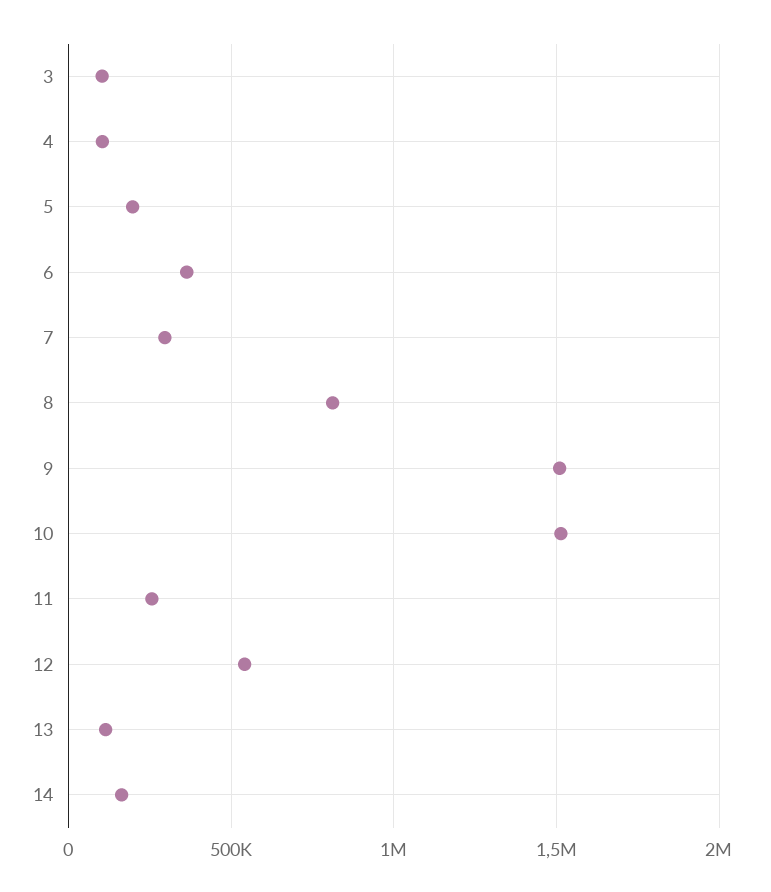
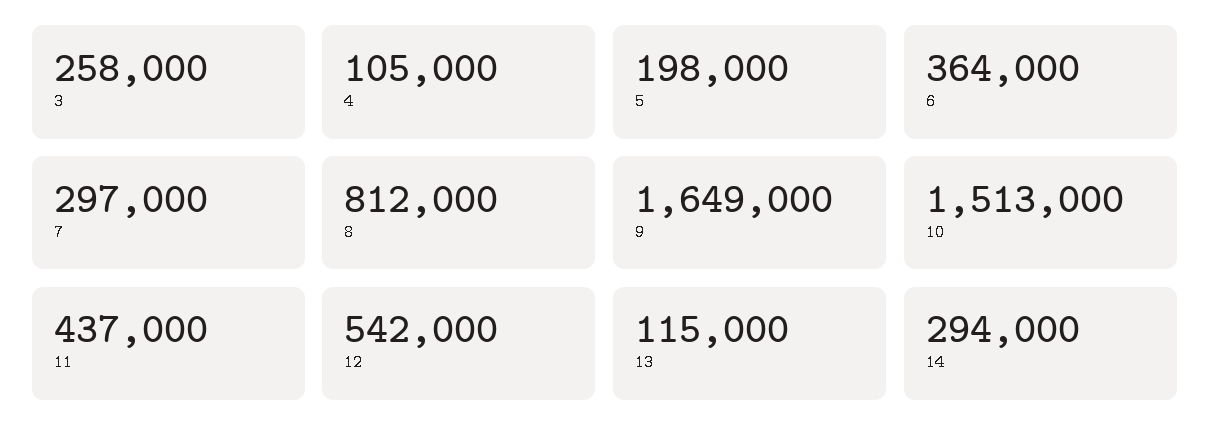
  {
-   "3": 100000,
+   "3": 258000,
    "4": 105000,
    "5": 198000,
    "6": 364000,
    "7": 297000,
    "8": 812000,
-   "9": 1500000,
+   "9": 1649000,
    "10": 1513000,
-   "11": 250000,
+   "11": 437000,
    "12": 542000,
    "13": 115000,
-   "14": 150000
+   "14": 294000
  }

